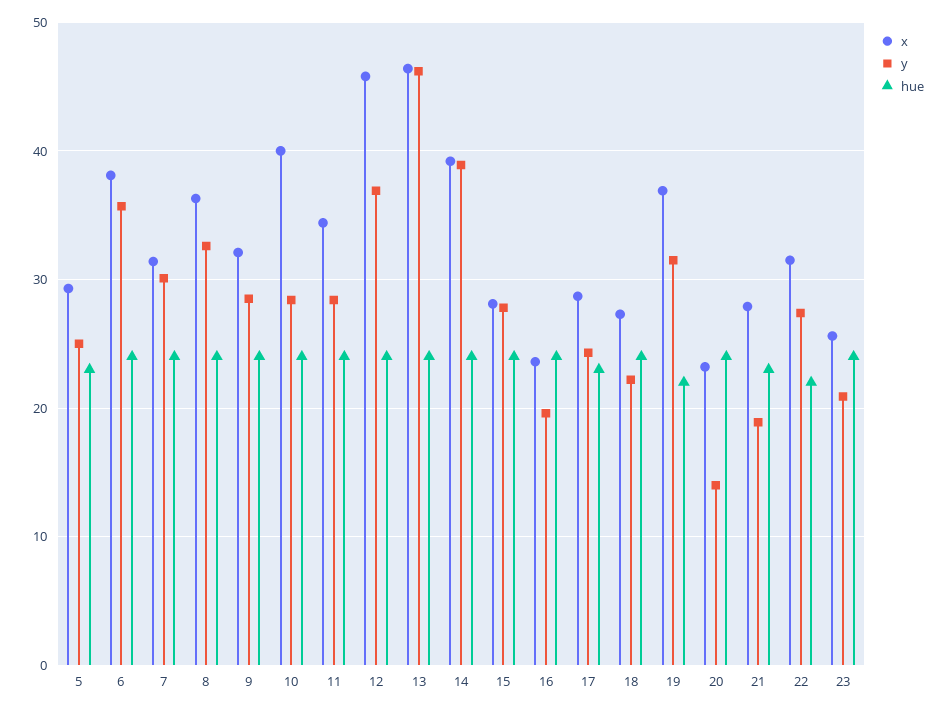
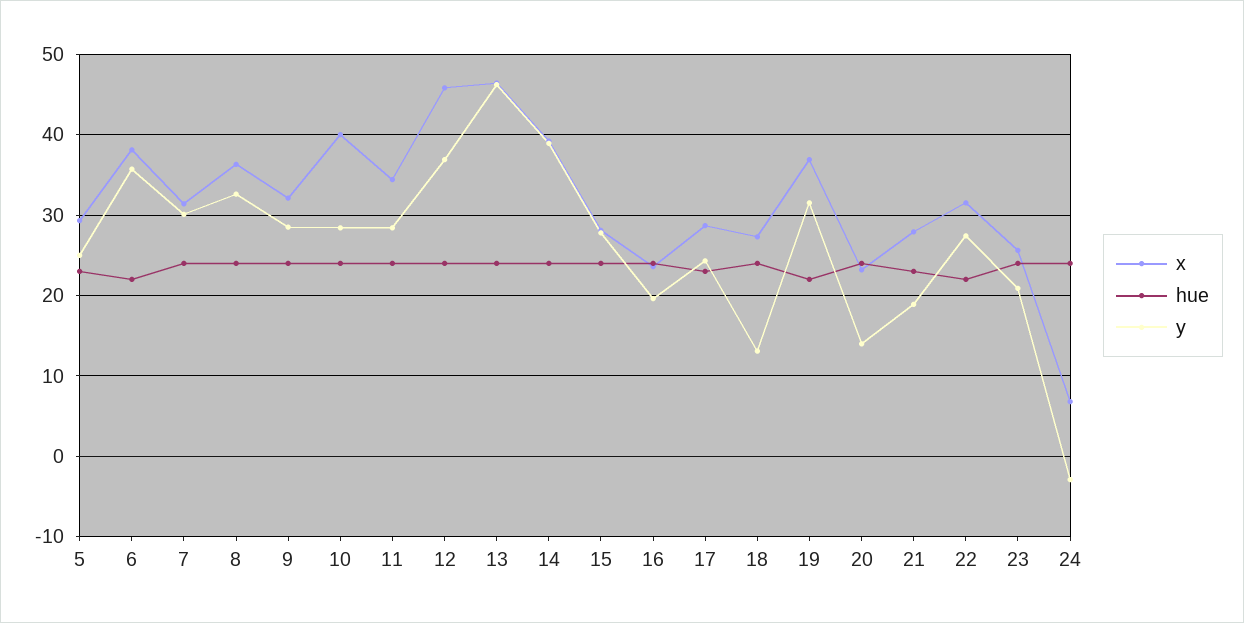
  {
    "x": {
      "5": 29,
      "6": 38,
      "7": 31,
      "8": 36,
      "9": 32,
      "10": 40,
      "11": 34,
      "12": 46,
      "13": 46,
      "14": 39,
      "15": 28,
      "16": 24,
      "17": 29,
      "18": 27,
      "19": 37,
      "20": 23,
      "21": 28,
      "22": 32,
-     "23": 26
+     "23": 26,
+     "24": 7
    },
    "y": {
      "5": 25,
      "6": 36,
      "7": 30,
      "8": 33,
      "9": 29,
      "10": 28,
      "11": 28,
      "12": 37,
      "13": 46,
      "14": 39,
      "15": 28,
      "16": 20,
      "17": 24,
-     "18": 22,
+     "18": 13,
      "19": 32,
      "20": 14,
      "21": 19,
      "22": 27,
-     "23": 21
+     "23": 21,
+     "24": -3
    },
    "hue": {
      "5": 23,
-     "6": 24,
+     "6": 22,
      "7": 24,
      "8": 24,
      "9": 24,
      "10": 24,
      "11": 24,
      "12": 24,
      "13": 24,
      "14": 24,
      "15": 24,
      "16": 24,
      "17": 23,
      "18": 24,
      "19": 22,
      "20": 24,
      "21": 23,
      "22": 22,
-     "23": 24
+     "23": 24,
+     "24": 24
    }
  }

